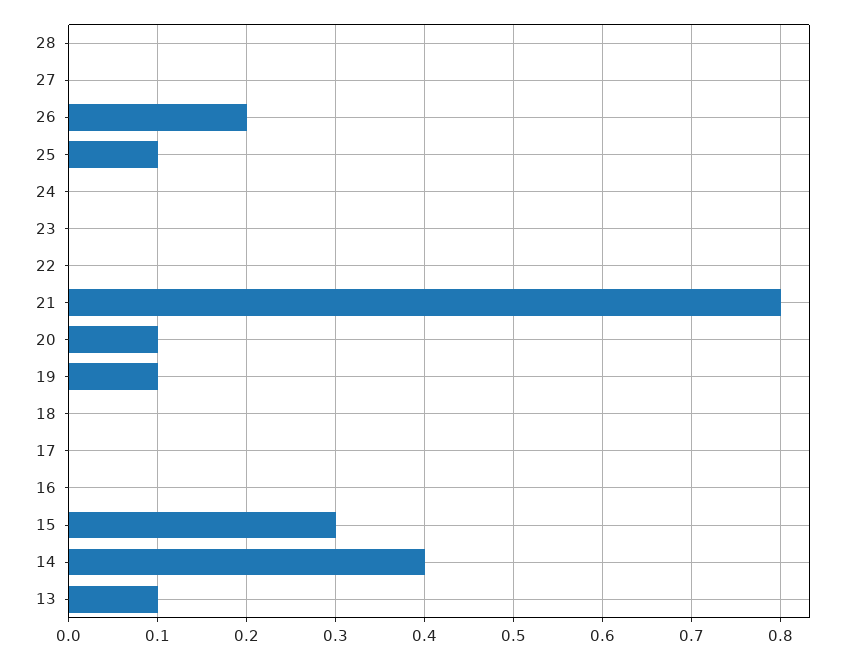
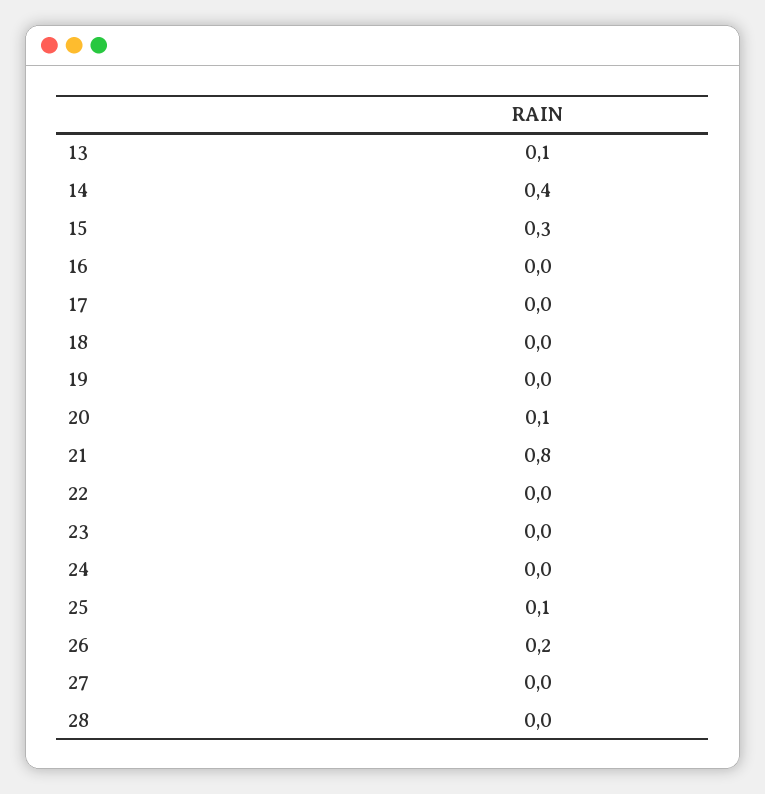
  {
    "28": 0,
    "27": 0,
    "26": 0.2,
    "25": 0.1,
    "24": 0,
    "23": 0,
    "22": 0,
    "21": 0.8,
    "20": 0.1,
-   "19": 0.1,
+   "19": 0,
    "18": 0,
    "17": 0,
    "16": 0,
    "15": 0.3,
    "14": 0.4,
    "13": 0.1
  }

